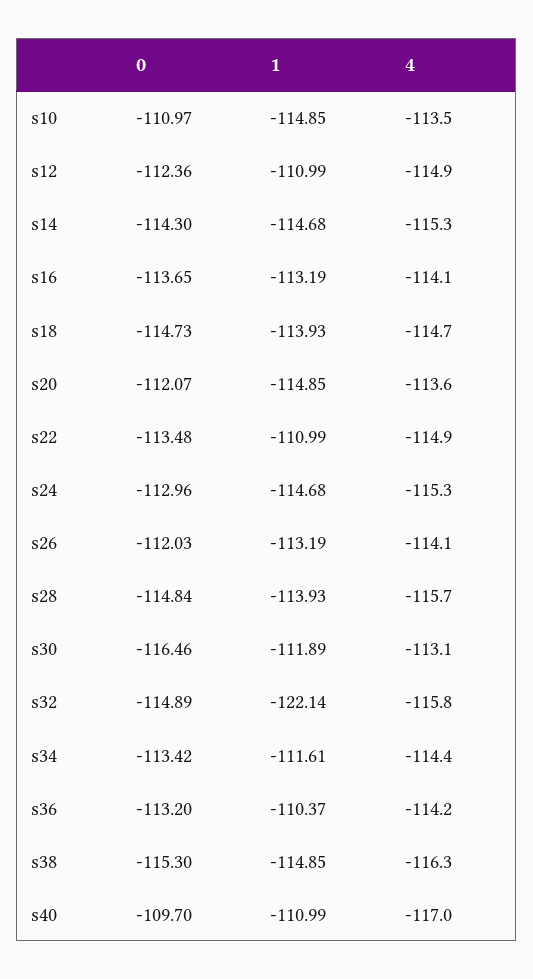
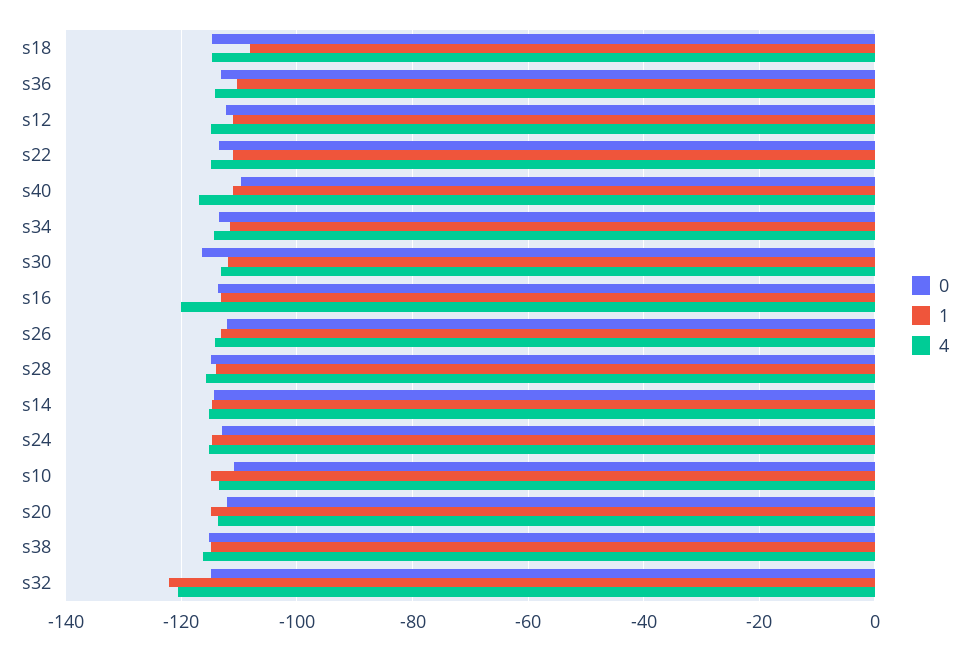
  {
    "0": {
      "s10": -110.97,
      "s12": -112.36,
      "s14": -114.3,
      "s16": -113.65,
      "s18": -114.73,
      "s20": -112.07,
      "s22": -113.48,
      "s24": -112.96,
      "s26": -112.03,
      "s28": -114.84,
      "s30": -116.46,
      "s32": -114.89,
      "s34": -113.42,
      "s36": -113.2,
      "s38": -115.3,
      "s40": -109.7
    },
    "1": {
      "s10": -114.85,
      "s12": -110.99,
      "s14": -114.68,
      "s16": -113.19,
-     "s18": -113.93,
+     "s18": -108,
      "s20": -114.85,
      "s22": -110.99,
      "s24": -114.68,
      "s26": -113.19,
      "s28": -113.93,
      "s30": -111.89,
      "s32": -122.14,
      "s34": -111.61,
      "s36": -110.37,
      "s38": -114.85,
      "s40": -110.99
    },
    "4": {
      "s10": -113.5,
      "s12": -114.9,
      "s14": -115.3,
-     "s16": -114.1,
+     "s16": -120,
      "s18": -114.7,
      "s20": -113.6,
      "s22": -114.9,
      "s24": -115.3,
      "s26": -114.1,
      "s28": -115.7,
      "s30": -113.1,
-     "s32": -115.8,
+     "s32": -120,
      "s34": -114.4,
      "s36": -114.2,
      "s38": -116.3,
      "s40": -117
    }
  }

